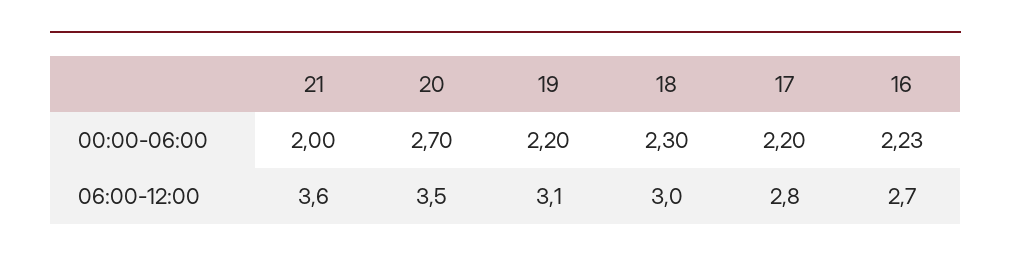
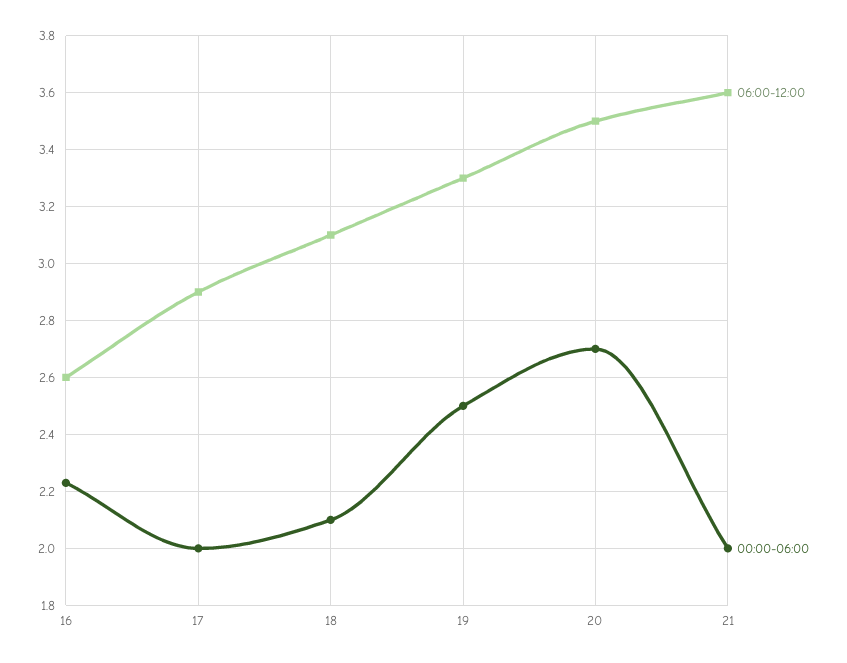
  {
    "00:00-06:00": {
      "21": 2,
      "20": 2.7,
-     "19": 2.2,
+     "19": 2.5,
-     "18": 2.3,
+     "18": 2.1,
-     "17": 2.2,
+     "17": 2,
      "16": 2.23
    },
    "06:00-12:00": {
      "21": 3.6,
      "20": 3.5,
-     "19": 3.1,
+     "19": 3.3,
-     "18": 3,
+     "18": 3.1,
-     "17": 2.8,
+     "17": 2.9,
-     "16": 2.7
+     "16": 2.6
    }
  }

